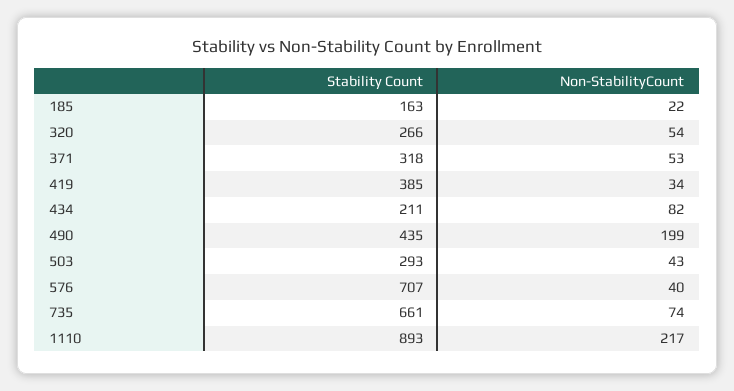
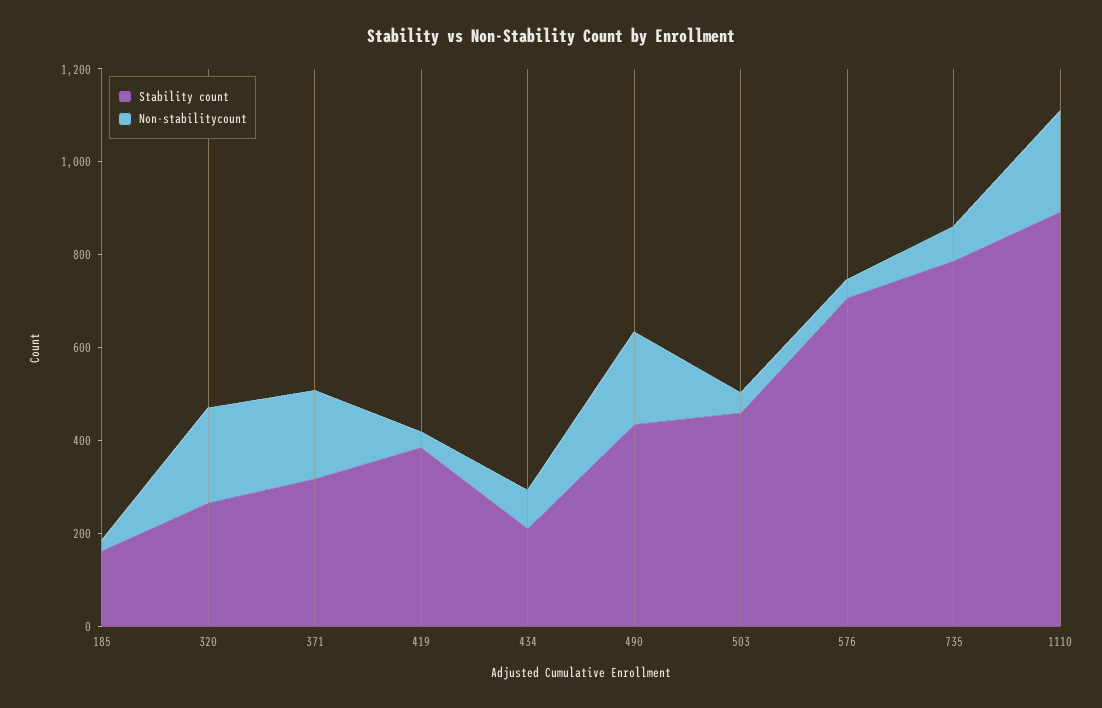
  {
    "Stability Count": {
      "185": 163,
      "320": 266,
      "371": 318,
      "419": 385,
      "434": 211,
      "490": 435,
-     "503": 293,
+     "503": 450,
      "576": 707,
-     "735": 661,
+     "735": 800,
      "1110": 893
    },
    "Non-StabilityCount": {
      "185": 22,
-     "320": 54,
+     "320": 200,
-     "371": 53,
+     "371": 200,
      "419": 34,
      "434": 82,
      "490": 199,
      "503": 43,
      "576": 40,
      "735": 74,
      "1110": 217
    }
  }

